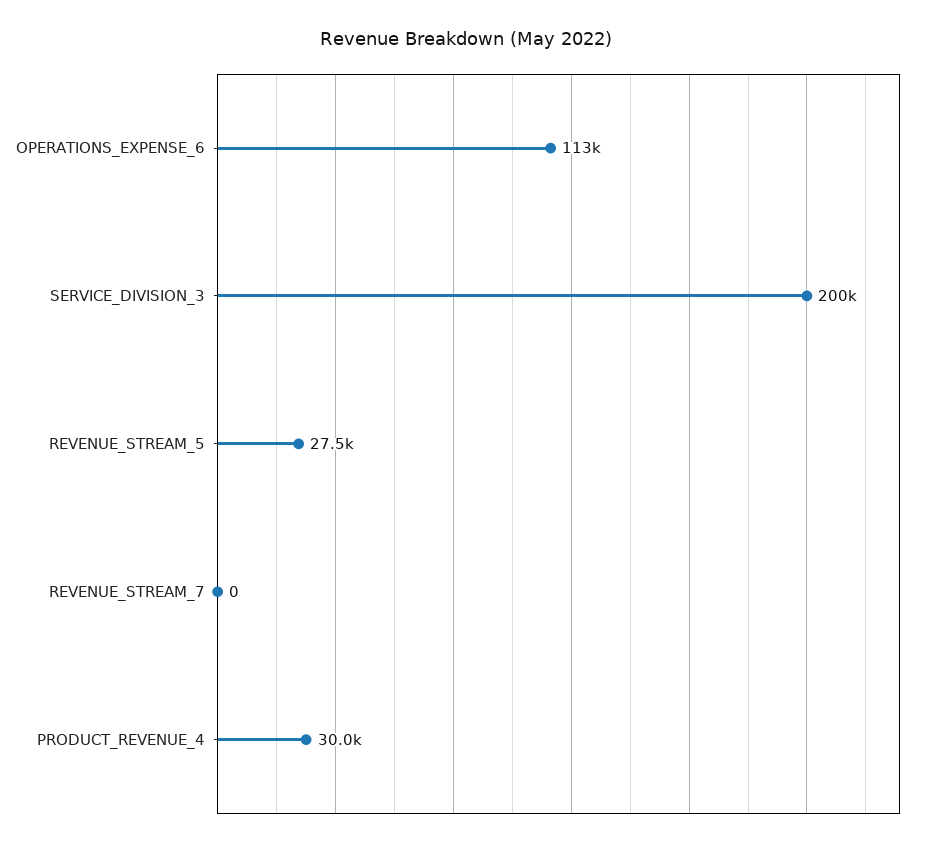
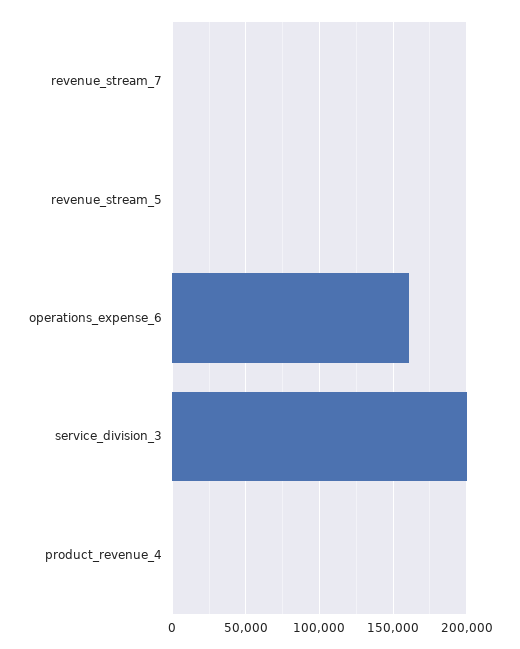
  {
-   "OPERATIONS_EXPENSE_6": 113000,
+   "OPERATIONS_EXPENSE_6": 160000,
    "SERVICE_DIVISION_3": 200000,
-   "REVENUE_STREAM_5": 27500,
+   "REVENUE_STREAM_5": 0,
    "REVENUE_STREAM_7": 0,
-   "PRODUCT_REVENUE_4": 30000
+   "PRODUCT_REVENUE_4": 0
  }

